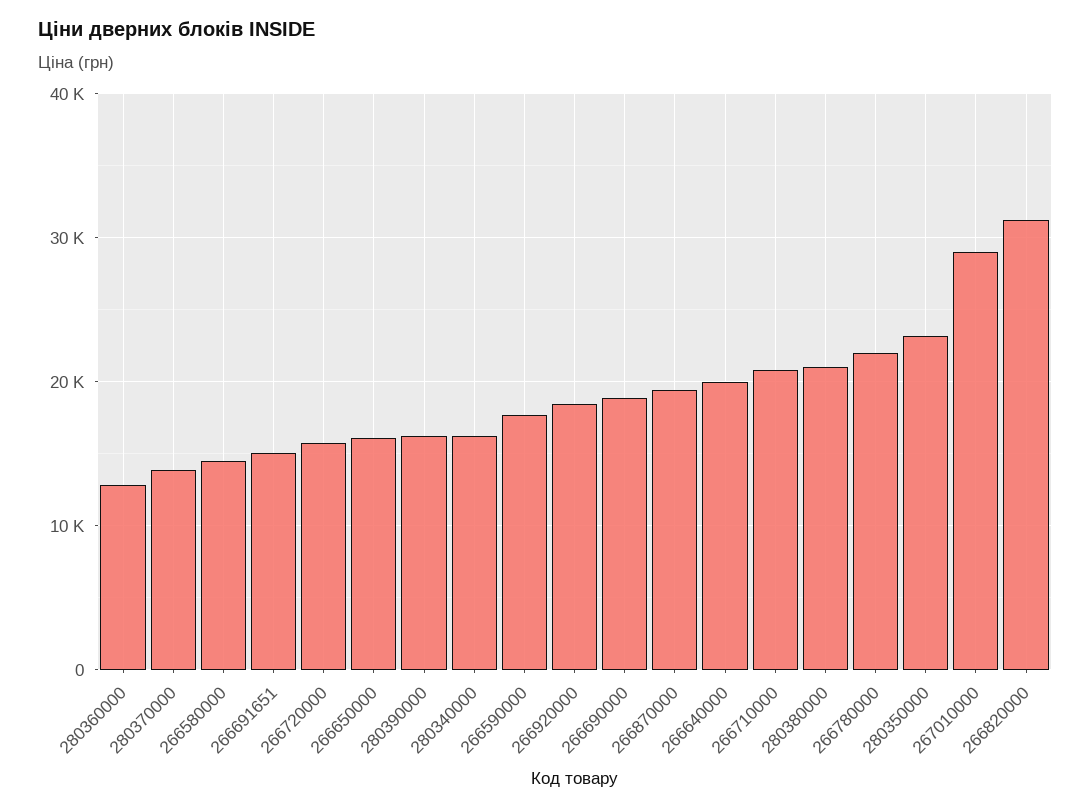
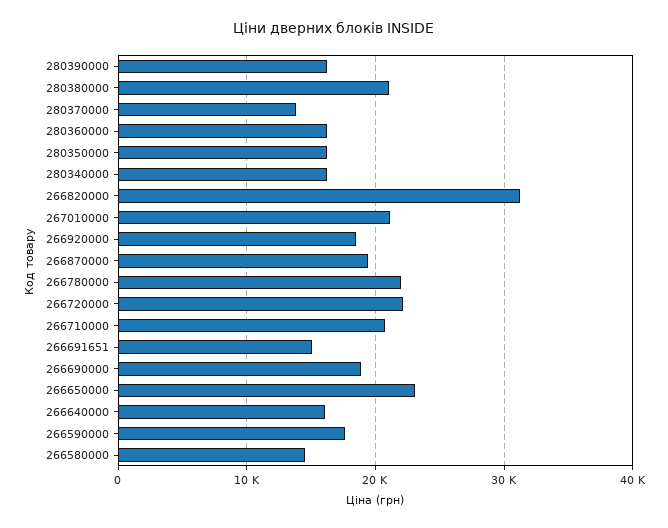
  {
-   "280360000": 13000,
+   "280360000": 16000,
    "280370000": 14000,
    "266580000": 15000,
    "266691651": 15000,
-   "266720000": 16000,
+   "266720000": 22000,
-   "266650000": 16000,
+   "266650000": 23000,
    "280390000": 16000,
    "280340000": 16000,
    "266590000": 18000,
    "266920000": 18000,
    "266690000": 19000,
    "266870000": 19000,
-   "266640000": 20000,
+   "266640000": 16000,
    "266710000": 21000,
    "280380000": 21000,
    "266780000": 22000,
-   "280350000": 23000,
+   "280350000": 16000,
-   "267010000": 29000,
+   "267010000": 21000,
    "266820000": 31000
  }

